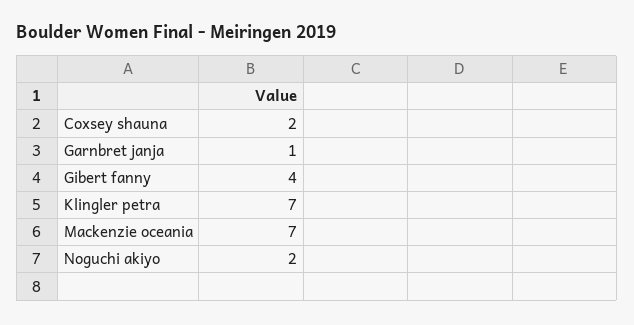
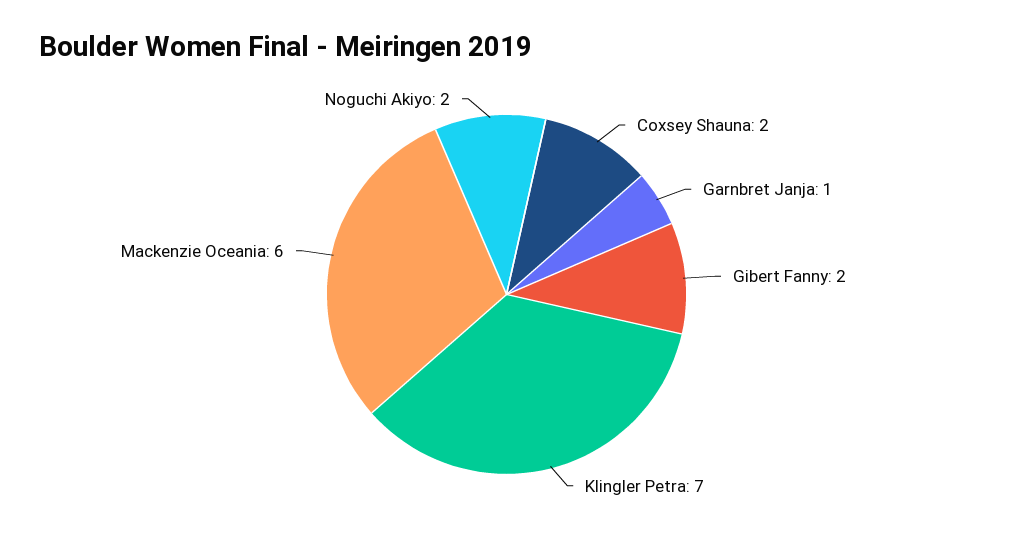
  {
    "Coxsey shauna": 2,
    "Garnbret janja": 1,
-   "Gibert fanny": 4,
+   "Gibert fanny": 2,
    "Klingler petra": 7,
-   "Mackenzie oceania": 7,
+   "Mackenzie oceania": 6,
    "Noguchi akiyo": 2
  }

